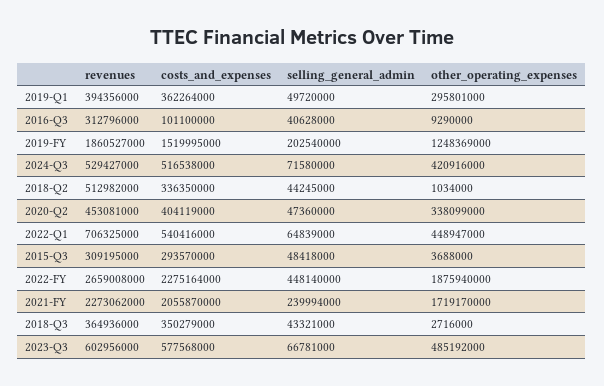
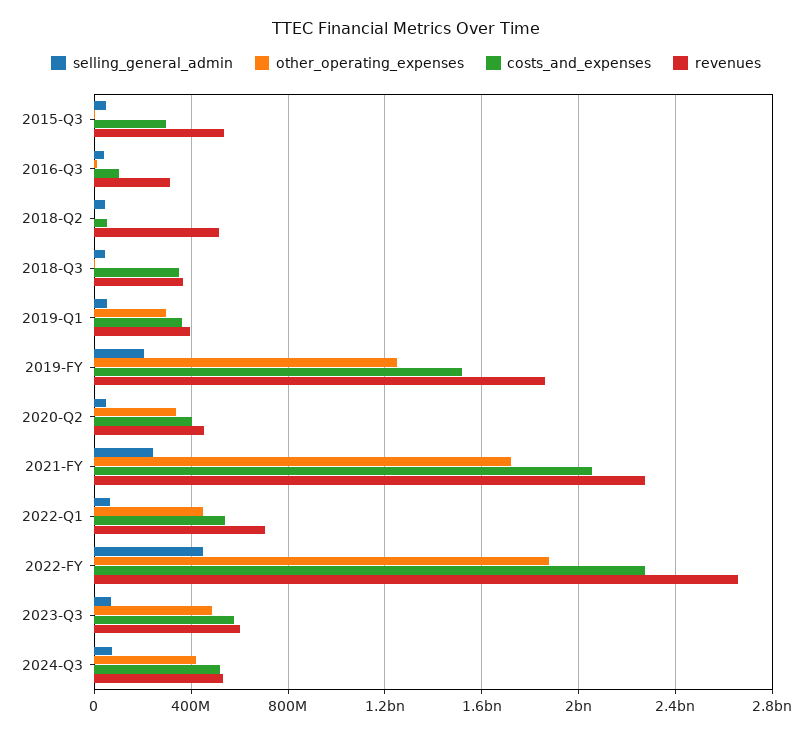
  {
    "revenues": {
      "2019-Q1": 394356000,
      "2016-Q3": 312796000,
      "2019-FY": 1860527000,
      "2024-Q3": 529427000,
      "2018-Q2": 512982000,
      "2020-Q2": 453081000,
      "2022-Q1": 706325000,
-     "2015-Q3": 309195000,
+     "2015-Q3": 550000000,
      "2022-FY": 2659008000,
      "2021-FY": 2273062000,
      "2018-Q3": 364936000,
      "2023-Q3": 602956000
    },
    "costs_and_expenses": {
      "2019-Q1": 362264000,
      "2016-Q3": 101100000,
      "2019-FY": 1519995000,
      "2024-Q3": 516538000,
-     "2018-Q2": 336350000,
+     "2018-Q2": 50000000,
      "2020-Q2": 404119000,
      "2022-Q1": 540416000,
      "2015-Q3": 293570000,
      "2022-FY": 2275164000,
      "2021-FY": 2055870000,
      "2018-Q3": 350279000,
      "2023-Q3": 577568000
    },
    "selling_general_admin": {
      "2019-Q1": 49720000,
      "2016-Q3": 40628000,
      "2019-FY": 202540000,
      "2024-Q3": 71580000,
      "2018-Q2": 44245000,
      "2020-Q2": 47360000,
      "2022-Q1": 64839000,
      "2015-Q3": 48418000,
      "2022-FY": 448140000,
      "2021-FY": 239994000,
      "2018-Q3": 43321000,
      "2023-Q3": 66781000
    },
    "other_operating_expenses": {
      "2019-Q1": 295801000,
      "2016-Q3": 9290000,
      "2019-FY": 1248369000,
      "2024-Q3": 420916000,
      "2018-Q2": 1034000,
      "2020-Q2": 338099000,
      "2022-Q1": 448947000,
      "2015-Q3": 3688000,
      "2022-FY": 1875940000,
      "2021-FY": 1719170000,
      "2018-Q3": 2716000,
      "2023-Q3": 485192000
    }
  }

